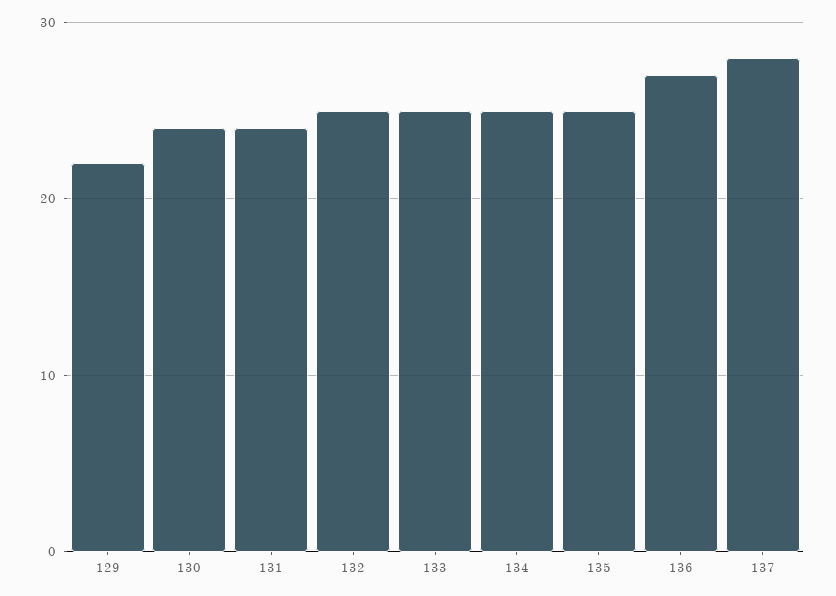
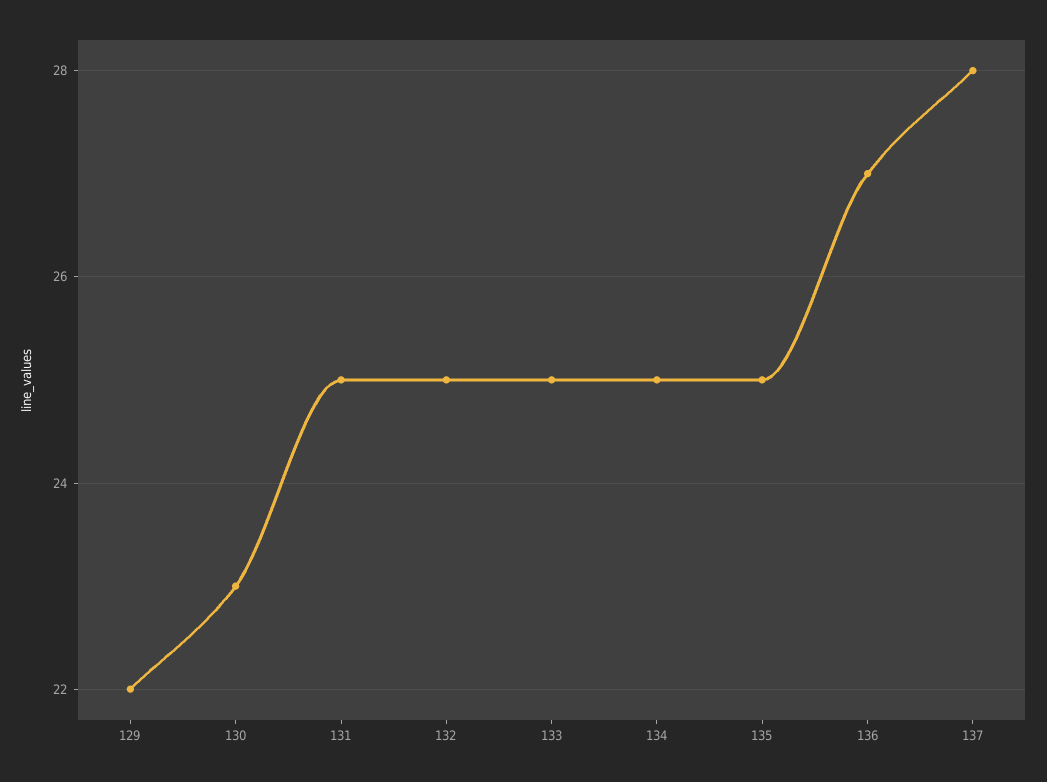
  {
    "129": 22,
-   "130": 24,
+   "130": 23,
-   "131": 24,
+   "131": 25,
    "132": 25,
    "133": 25,
    "134": 25,
    "135": 25,
    "136": 27,
    "137": 28
  }

